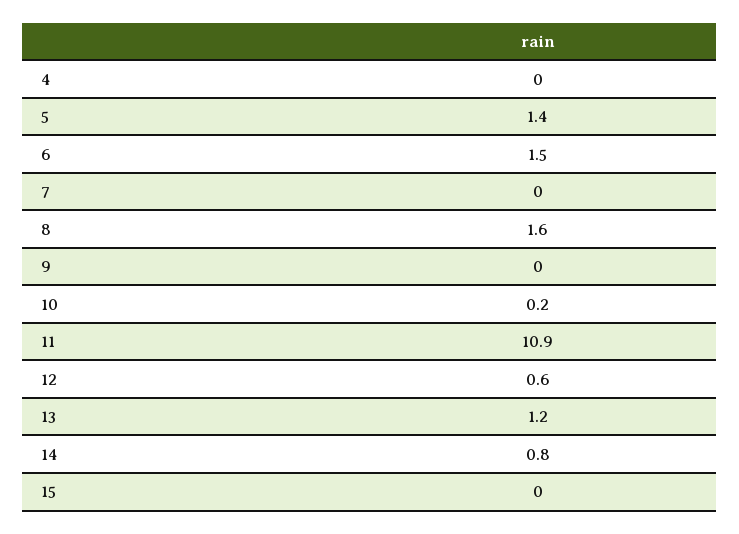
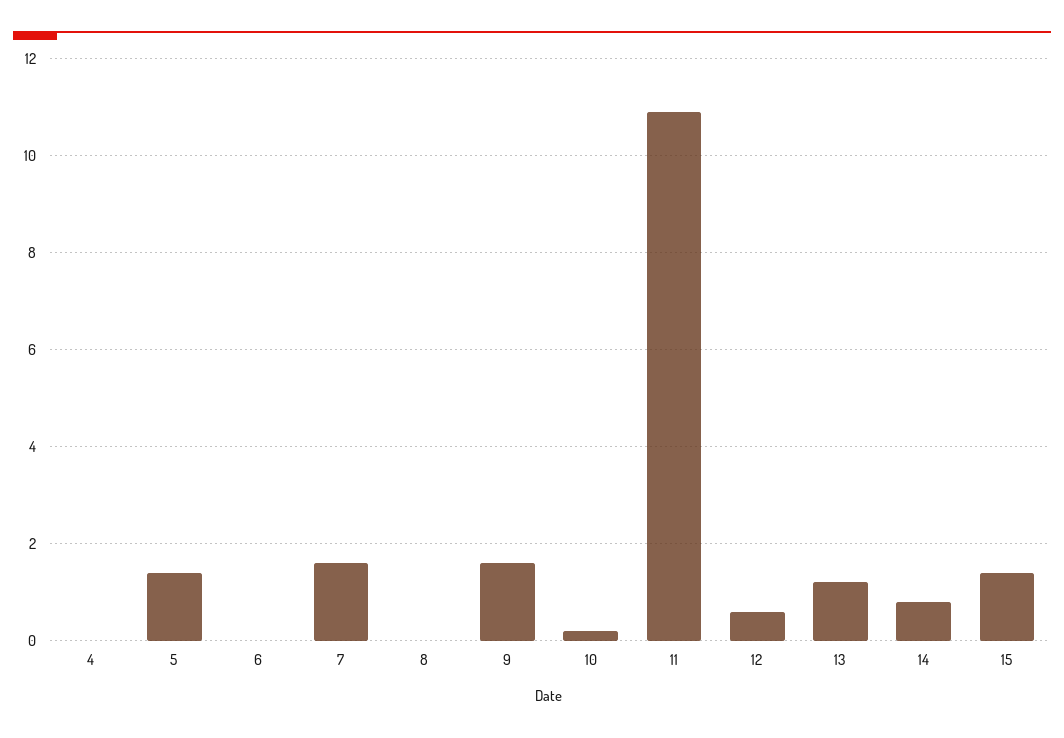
  {
    "4": 0,
    "5": 1.4,
-   "6": 1.5,
+   "6": 0,
-   "7": 0,
+   "7": 1.5,
-   "8": 1.6,
+   "8": 0,
-   "9": 0,
+   "9": 1.5,
    "10": 0.2,
    "11": 10.9,
    "12": 0.6,
    "13": 1.2,
    "14": 0.8,
-   "15": 0
+   "15": 1.5
  }

